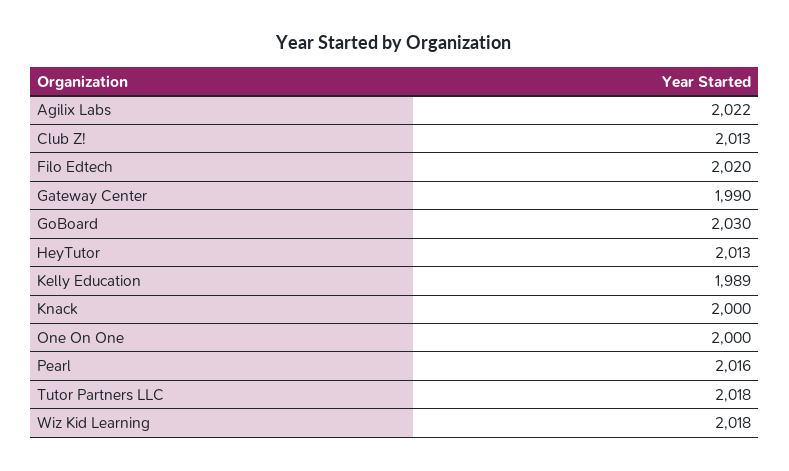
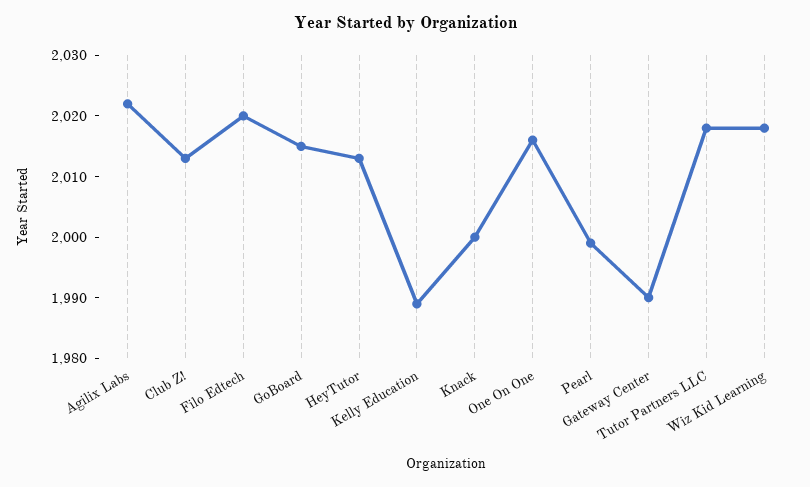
  {
    "Agilix Labs": 2022,
    "Club Z!": 2013,
    "Filo Edtech": 2020,
    "Gateway Center": 1990,
-   "GoBoard": 2030,
+   "GoBoard": 2015,
    "HeyTutor": 2013,
    "Kelly Education": 1989,
    "Knack": 2000,
-   "One On One": 2000,
+   "One On One": 2015,
-   "Pearl": 2016,
+   "Pearl": 2000,
    "Tutor Partners LLC": 2018,
    "Wiz Kid Learning": 2018
  }

